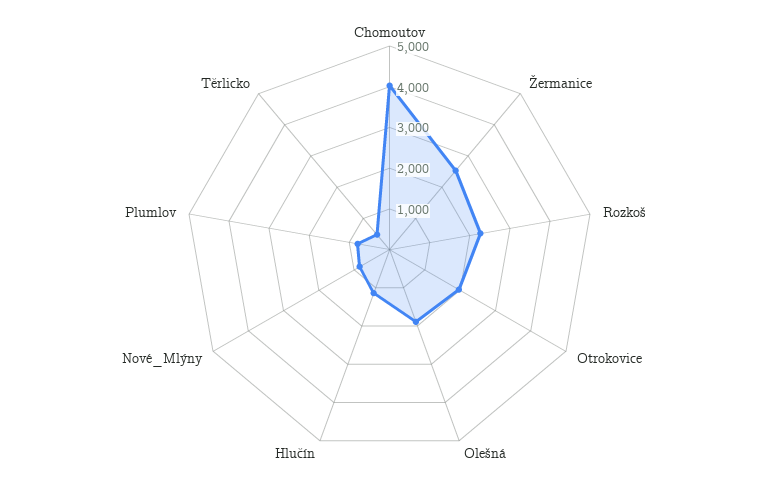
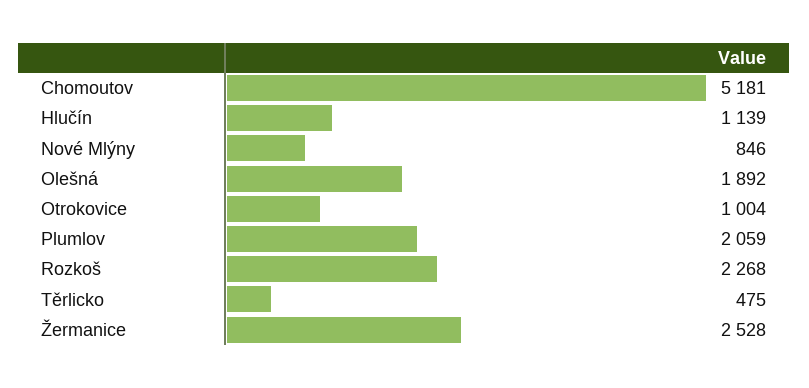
  {
-   "Chomoutov": 4000,
+   "Chomoutov": 5181,
    "Žermanice": 2528,
    "Rozkoš": 2268,
-   "Otrokovice": 2000,
+   "Otrokovice": 1004,
    "Olešná": 1892,
    "Hlučín": 1139,
    "Nové_Mlýny": 846,
-   "Plumlov": 800,
+   "Plumlov": 2059,
    "Těrlicko": 475
  }

